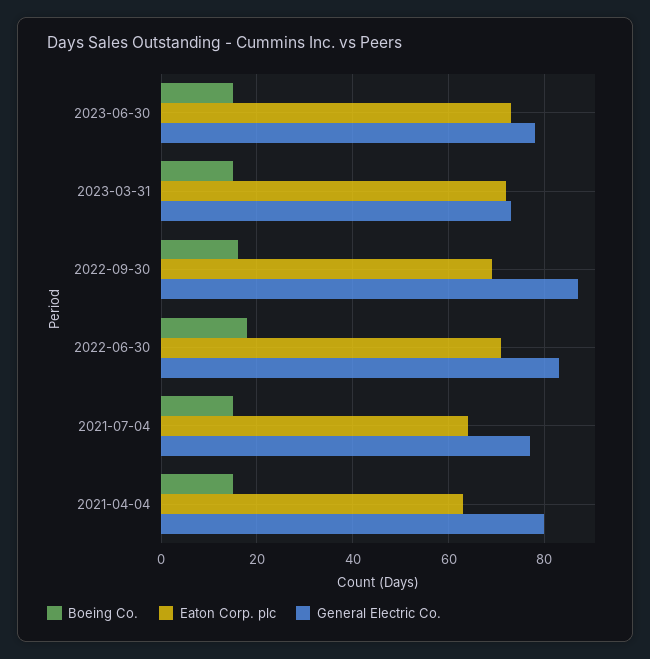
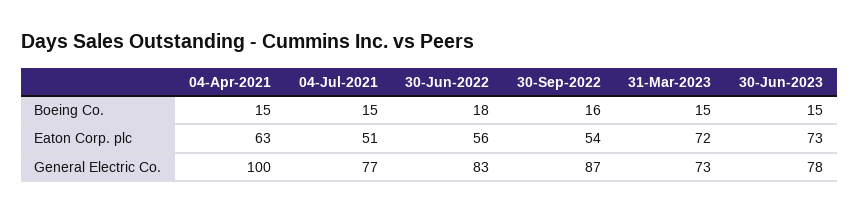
  {
    "Boeing Co.": {
      "2023-06-30": 15,
      "2023-03-31": 15,
      "2022-09-30": 16,
      "2022-06-30": 18,
      "2021-07-04": 15,
      "2021-04-04": 15
    },
    "Eaton Corp. plc": {
      "2023-06-30": 73,
      "2023-03-31": 72,
-     "2022-09-30": 70,
+     "2022-09-30": 54,
-     "2022-06-30": 70,
+     "2022-06-30": 56,
-     "2021-07-04": 65,
+     "2021-07-04": 51,
      "2021-04-04": 63
    },
    "General Electric Co.": {
      "2023-06-30": 78,
      "2023-03-31": 73,
      "2022-09-30": 87,
      "2022-06-30": 83,
      "2021-07-04": 77,
-     "2021-04-04": 80
+     "2021-04-04": 100
    }
  }

